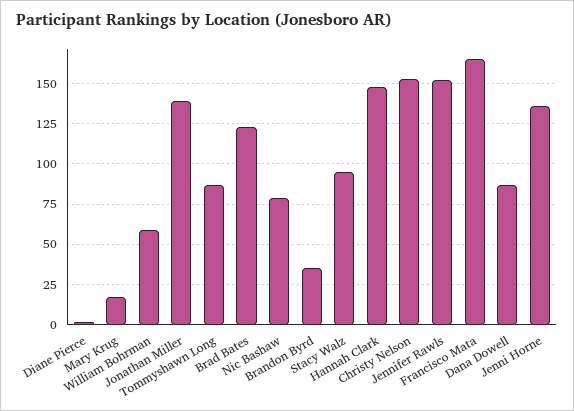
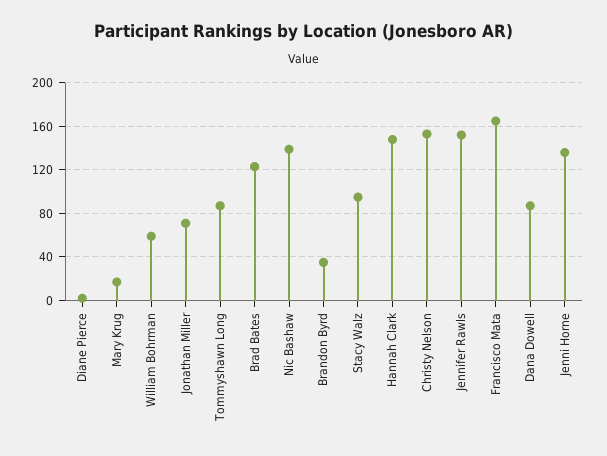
  {
    "Diane Pierce": 0,
    "Mary Krug": 15,
    "William Bohrman": 60,
-   "Jonathan Miller": 140,
+   "Jonathan Miller": 70,
    "Tommyshawn Long": 85,
    "Brad Bates": 125,
-   "Nic Bashaw": 80,
+   "Nic Bashaw": 140,
    "Brandon Byrd": 35,
    "Stacy Walz": 95,
    "Hannah Clark": 150,
    "Christy Nelson": 155,
    "Jennifer Rawls": 150,
    "Francisco Mata": 165,
    "Dana Dowell": 85,
    "Jenni Horne": 135
  }

